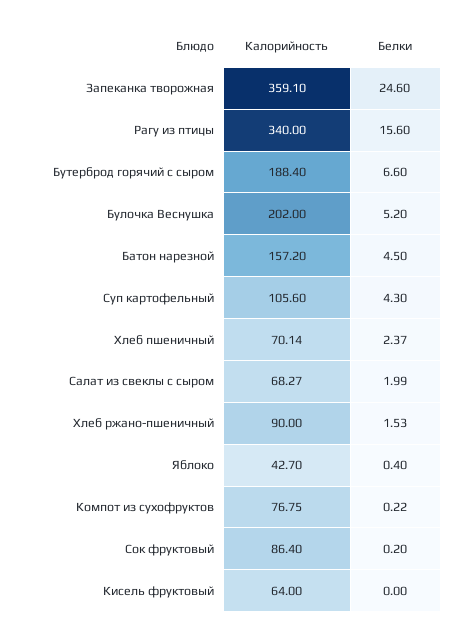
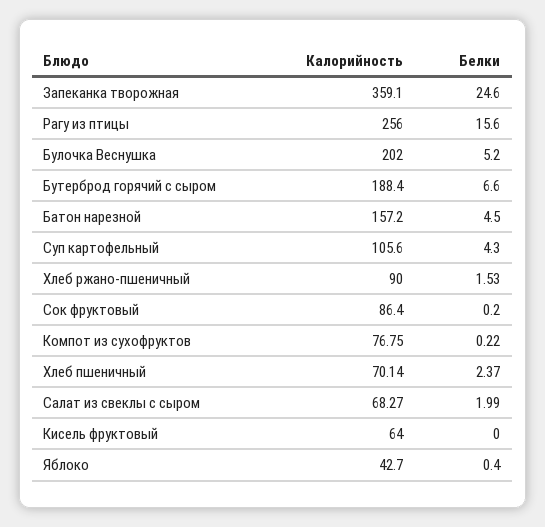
  {
    "Калорийность": {
      "Запеканка творожная": 359.1,
-     "Рагу из птицы": 340,
+     "Рагу из птицы": 256,
      "Бутерброд горячий с сыром": 188.4,
      "Булочка Веснушка": 202,
      "Батон нарезной": 157.2,
      "Суп картофельный": 105.6,
      "Хлеб пшеничный": 70.14,
      "Салат из свеклы с сыром": 68.27,
      "Хлеб ржано-пшеничный": 90,
      "Яблоко": 42.7,
      "Компот из сухофруктов": 76.75,
      "Сок фруктовый": 86.4,
      "Кисель фруктовый": 64
    },
    "Белки": {
      "Запеканка творожная": 24.6,
      "Рагу из птицы": 15.6,
      "Бутерброд горячий с сыром": 6.6,
      "Булочка Веснушка": 5.2,
      "Батон нарезной": 4.5,
      "Суп картофельный": 4.3,
      "Хлеб пшеничный": 2.37,
      "Салат из свеклы с сыром": 1.99,
      "Хлеб ржано-пшеничный": 1.53,
      "Яблоко": 0.4,
      "Компот из сухофруктов": 0.22,
      "Сок фруктовый": 0.2,
      "Кисель фруктовый": 0
    }
  }

